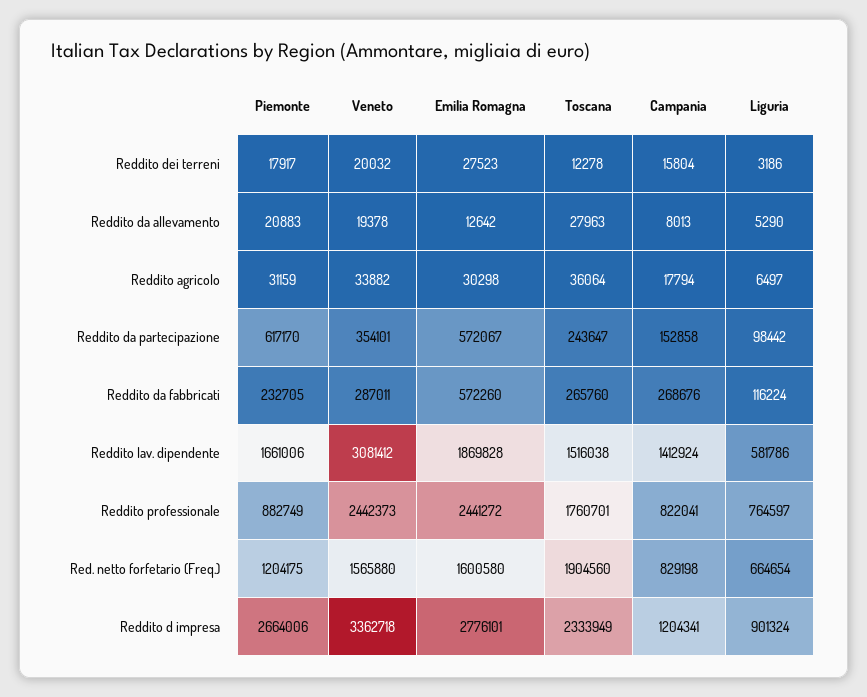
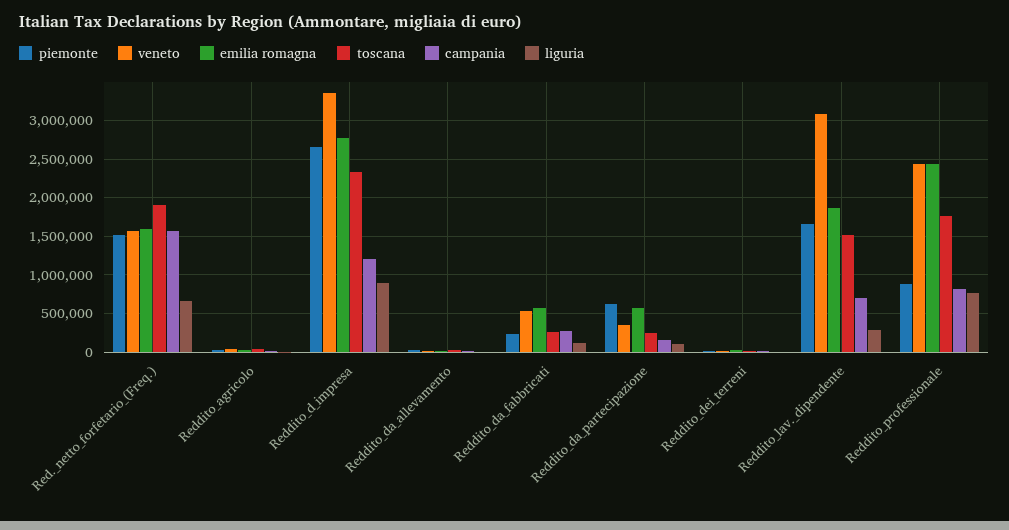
  {
    "Piemonte": {
      "Reddito dei terreni": 17917,
      "Reddito da allevamento": 20883,
      "Reddito agricolo": 31159,
      "Reddito da partecipazione": 617170,
      "Reddito da fabbricati": 232705,
      "Reddito lav. dipendente": 1661006,
      "Reddito professionale": 882749,
-     "Red. netto forfetario (Freq.)": 1204175,
+     "Red. netto forfetario (Freq.)": 1500000,
      "Reddito d impresa": 2664006
    },
    "Veneto": {
      "Reddito dei terreni": 20032,
      "Reddito da allevamento": 19378,
      "Reddito agricolo": 33882,
      "Reddito da partecipazione": 354101,
-     "Reddito da fabbricati": 287011,
+     "Reddito da fabbricati": 500000,
      "Reddito lav. dipendente": 3081412,
      "Reddito professionale": 2442373,
      "Red. netto forfetario (Freq.)": 1565880,
      "Reddito d impresa": 3362718
    },
    "Emilia Romagna": {
      "Reddito dei terreni": 27523,
      "Reddito da allevamento": 12642,
      "Reddito agricolo": 30298,
      "Reddito da partecipazione": 572067,
      "Reddito da fabbricati": 572260,
      "Reddito lav. dipendente": 1869828,
      "Reddito professionale": 2441272,
      "Red. netto forfetario (Freq.)": 1600580,
      "Reddito d impresa": 2776101
    },
    "Toscana": {
      "Reddito dei terreni": 12278,
      "Reddito da allevamento": 27963,
      "Reddito agricolo": 36064,
      "Reddito da partecipazione": 243647,
      "Reddito da fabbricati": 265760,
      "Reddito lav. dipendente": 1516038,
      "Reddito professionale": 1760701,
      "Red. netto forfetario (Freq.)": 1904560,
      "Reddito d impresa": 2333949
    },
    "Campania": {
      "Reddito dei terreni": 15804,
      "Reddito da allevamento": 8013,
      "Reddito agricolo": 17794,
      "Reddito da partecipazione": 152858,
      "Reddito da fabbricati": 268676,
-     "Reddito lav. dipendente": 1412924,
+     "Reddito lav. dipendente": 700000,
      "Reddito professionale": 822041,
-     "Red. netto forfetario (Freq.)": 829198,
+     "Red. netto forfetario (Freq.)": 1600000,
      "Reddito d impresa": 1204341
    },
    "Liguria": {
      "Reddito dei terreni": 3186,
      "Reddito da allevamento": 5290,
      "Reddito agricolo": 6497,
      "Reddito da partecipazione": 98442,
      "Reddito da fabbricati": 116224,
-     "Reddito lav. dipendente": 581786,
+     "Reddito lav. dipendente": 300000,
      "Reddito professionale": 764597,
      "Red. netto forfetario (Freq.)": 664654,
      "Reddito d impresa": 901324
    }
  }

